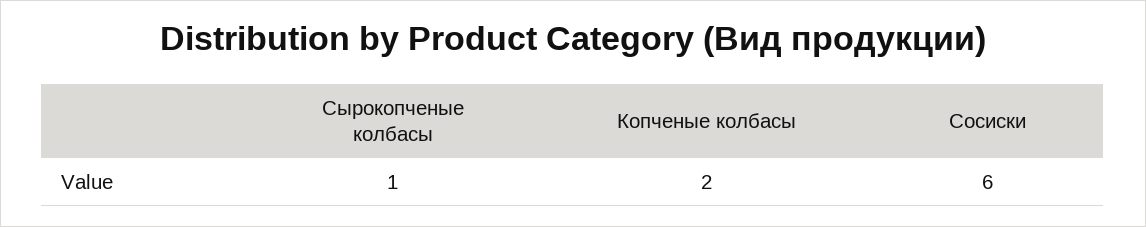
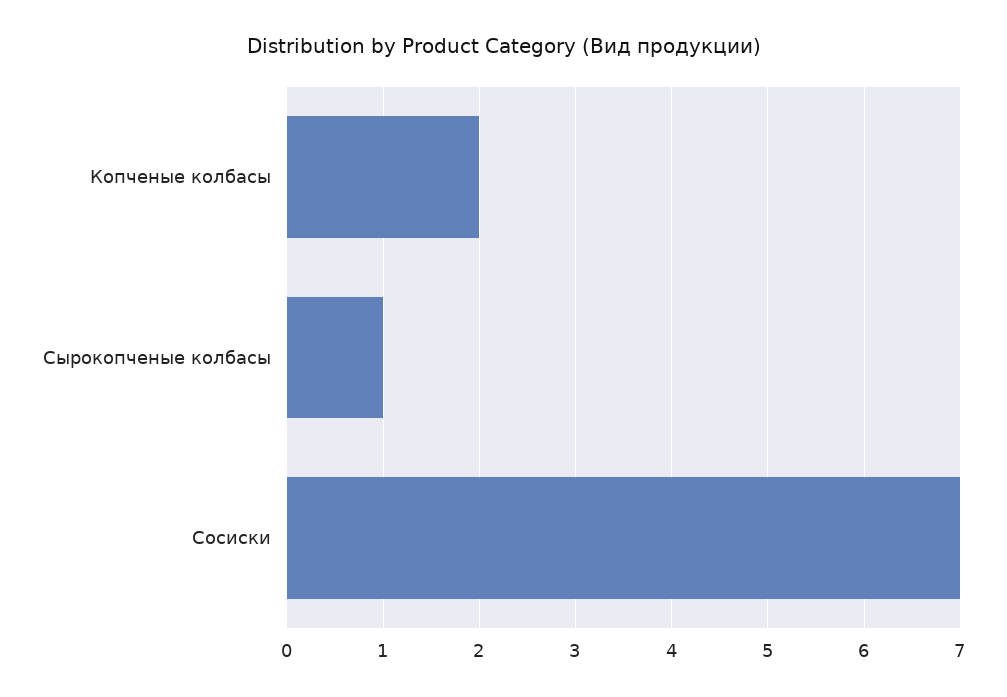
  {
    "Сырокопченые колбасы": 1,
    "Копченые колбасы": 2,
-   "Сосиски": 6
+   "Сосиски": 7
  }

